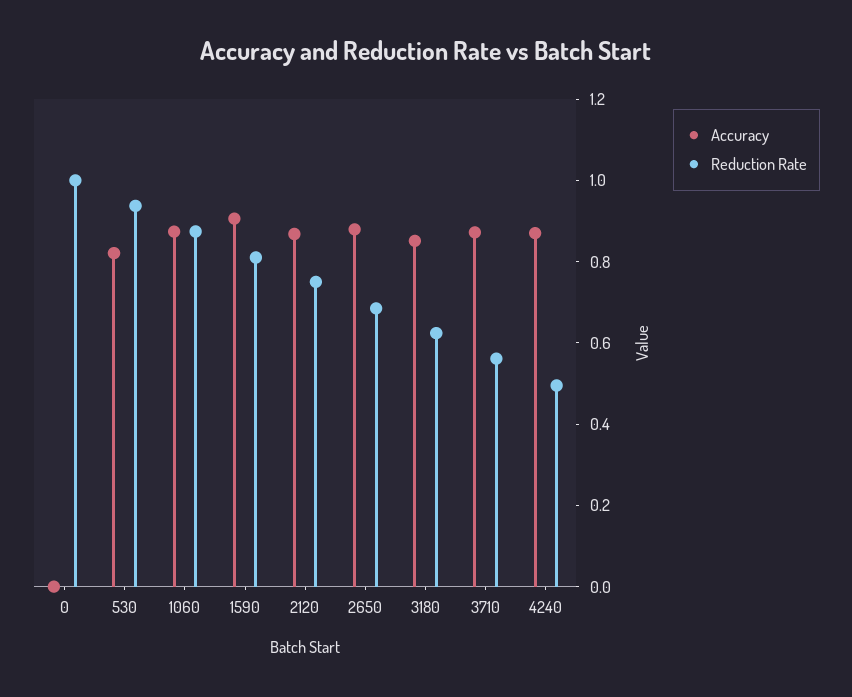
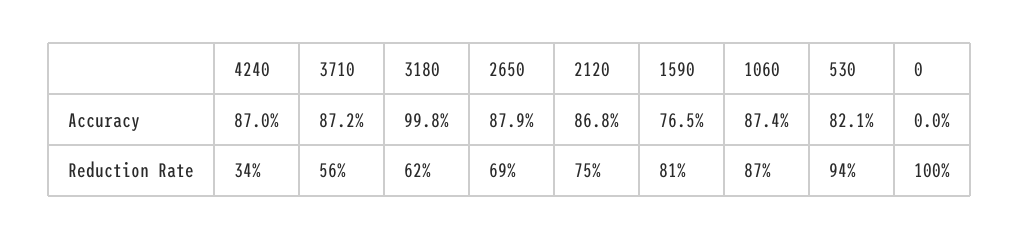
  {
    "Accuracy": {
      "0": 0,
      "530": 0.821,
      "1060": 0.874,
-     "1590": 0.9,
+     "1590": 0.765,
      "2120": 0.868,
      "2650": 0.879,
-     "3180": 0.85,
+     "3180": 0.998,
      "3710": 0.872,
      "4240": 0.87
    },
    "Reduction Rate": {
      "0": 1,
      "530": 0.94,
      "1060": 0.87,
      "1590": 0.81,
      "2120": 0.75,
      "2650": 0.69,
      "3180": 0.62,
      "3710": 0.56,
-     "4240": 0.5
+     "4240": 0.34
    }
  }

